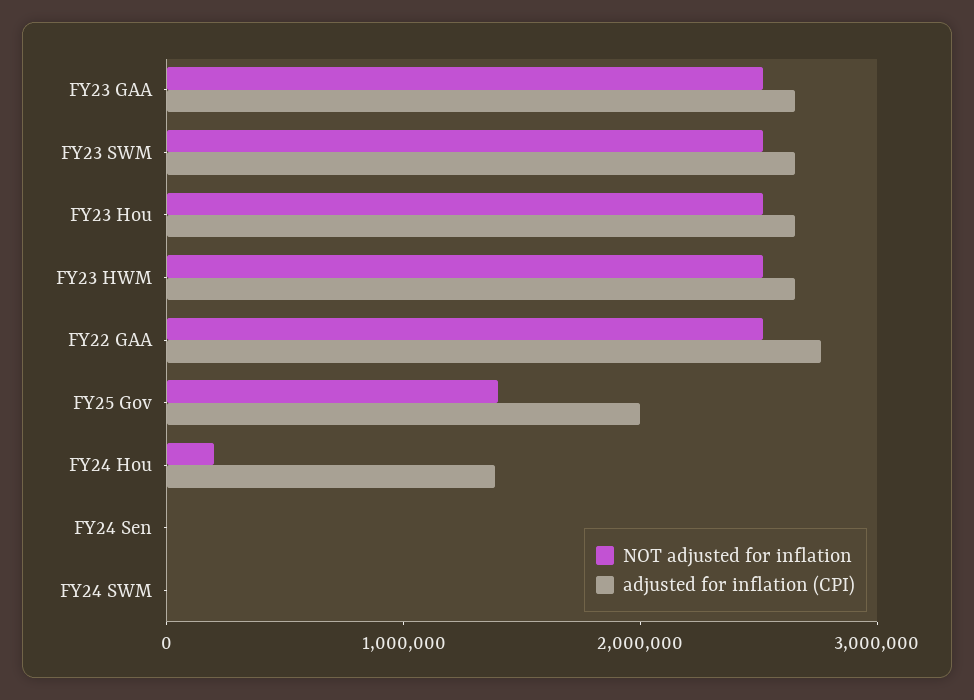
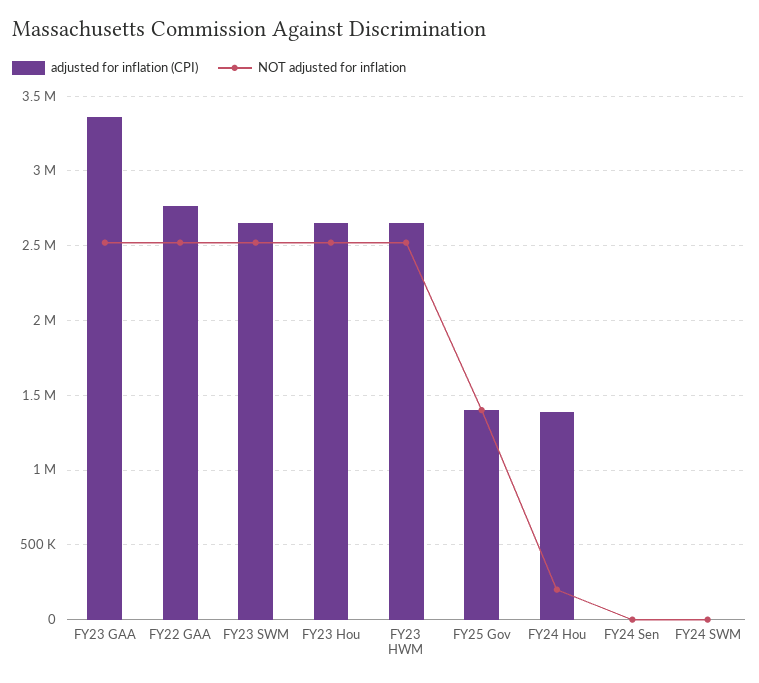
  {
    "NOT adjusted for inflation": {
      "FY23 GAA": 2500000,
      "FY23 SWM": 2500000,
      "FY23 Hou": 2500000,
      "FY23 HWM": 2500000,
      "FY22 GAA": 2500000,
      "FY25 Gov": 1400000,
      "FY24 Hou": 200000,
      "FY24 Sen": 0,
      "FY24 SWM": 0
    },
    "adjusted for inflation (CPI)": {
-     "FY23 GAA": 2600000,
+     "FY23 GAA": 3350000,
      "FY23 SWM": 2650000,
      "FY23 Hou": 2650000,
      "FY23 HWM": 2650000,
      "FY22 GAA": 2750000,
-     "FY25 Gov": 2000000,
+     "FY25 Gov": 1400000,
      "FY24 Hou": 1400000,
      "FY24 Sen": 0,
      "FY24 SWM": 0
    }
  }

